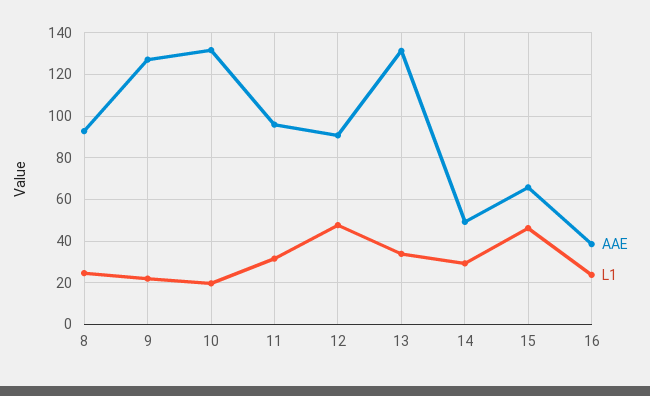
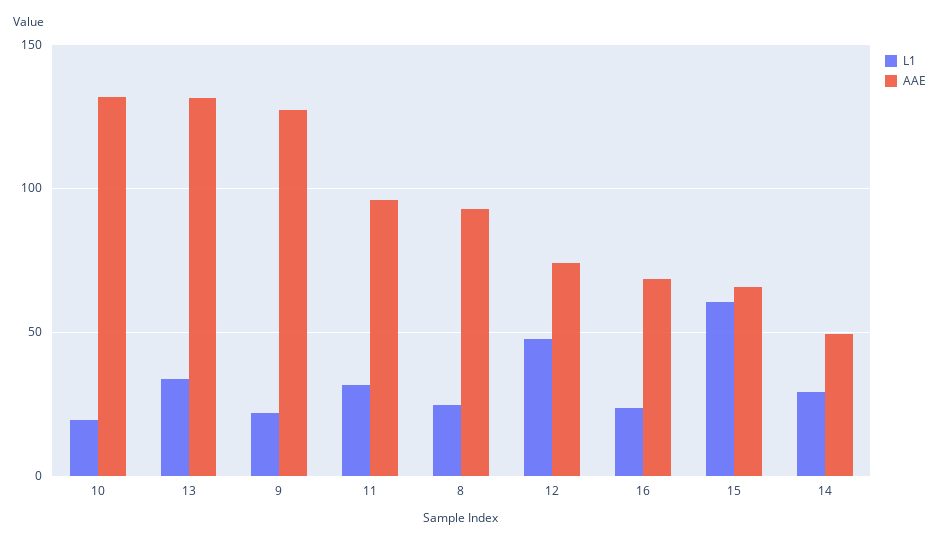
  {
    "AAE": {
      "8": 95,
      "9": 125,
      "10": 130,
      "11": 95,
-     "12": 90,
+     "12": 75,
      "13": 130,
      "14": 50,
      "15": 65,
-     "16": 40
+     "16": 70
    },
    "L1": {
      "8": 25,
      "9": 20,
      "10": 20,
      "11": 30,
      "12": 50,
      "13": 35,
      "14": 30,
-     "15": 45,
+     "15": 60,
      "16": 25
    }
  }

